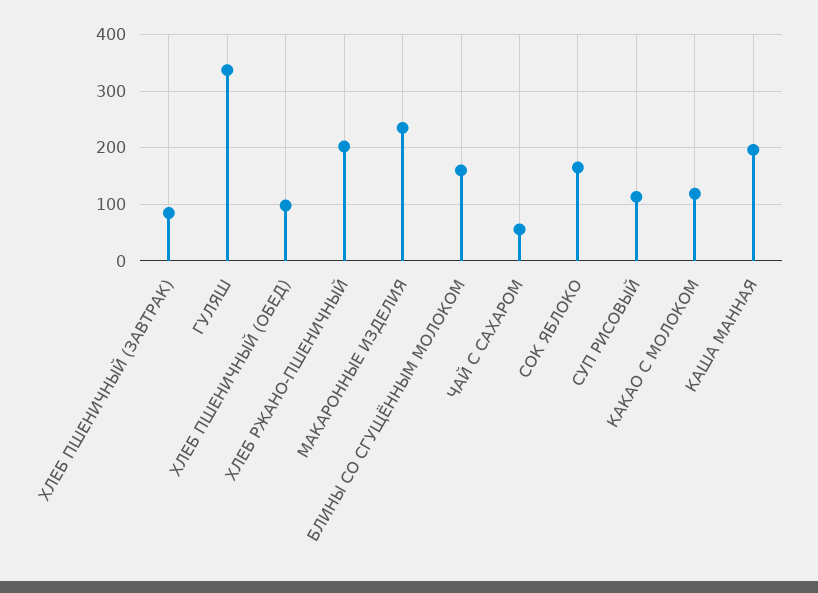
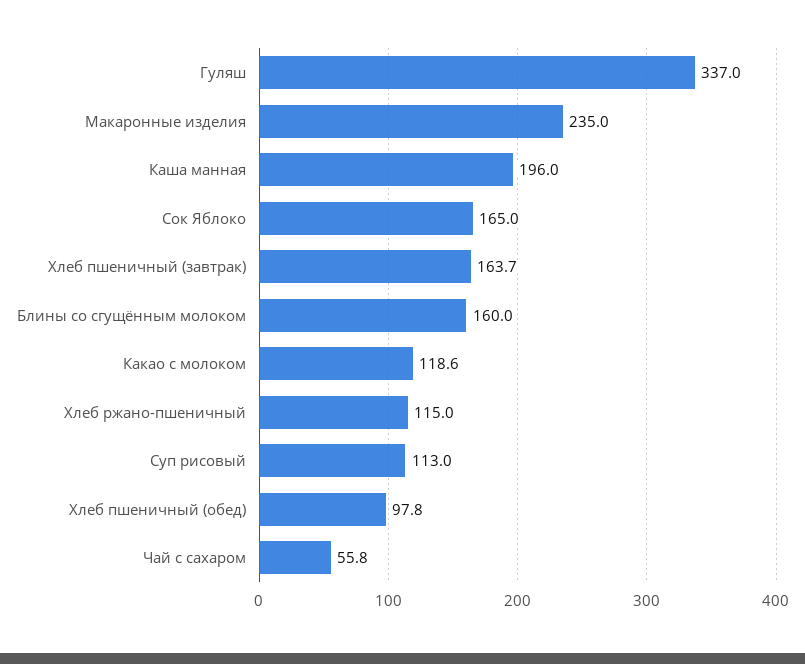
  {
-   "ХЛЕБ ПШЕНИЧНЫЙ (ЗАВТРАК)": 80,
+   "ХЛЕБ ПШЕНИЧНЫЙ (ЗАВТРАК)": 163.7,
    "ГУЛЯШ": 337,
    "ХЛЕБ ПШЕНИЧНЫЙ (ОБЕД)": 97.8,
-   "ХЛЕБ РЖАНО-ПШЕНИЧНЫЙ": 200,
+   "ХЛЕБ РЖАНО-ПШЕНИЧНЫЙ": 115,
    "МАКАРОННЫЕ ИЗДЕЛИЯ": 235,
    "БЛИНЫ СО СГУЩЁННЫМ МОЛОКОМ": 160,
    "ЧАЙ С САХАРОМ": 55.8,
    "СОК ЯБЛОКО": 165,
    "СУП РИСОВЫЙ": 113,
    "КАКАО С МОЛОКОМ": 118.6,
    "КАША МАННАЯ": 196
  }

